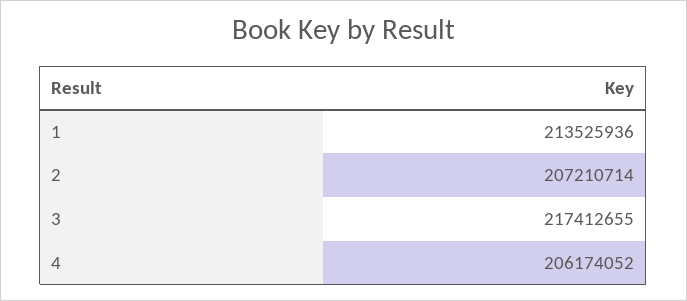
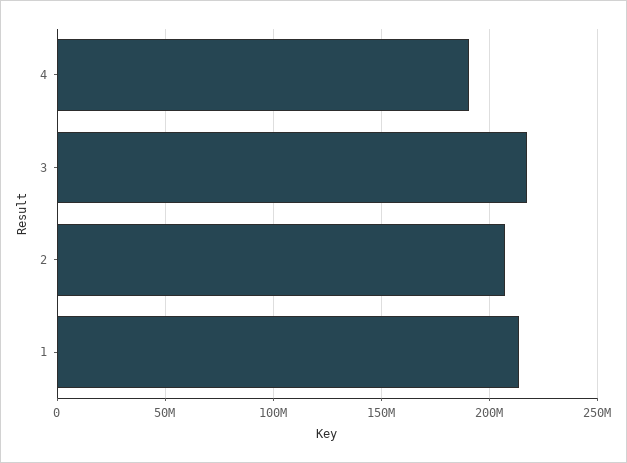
  {
    "1": 213525936,
    "2": 207210714,
    "3": 217412655,
-   "4": 206174052
+   "4": 190000000
  }

